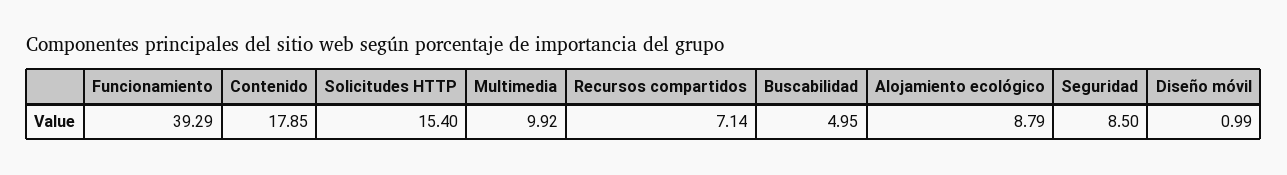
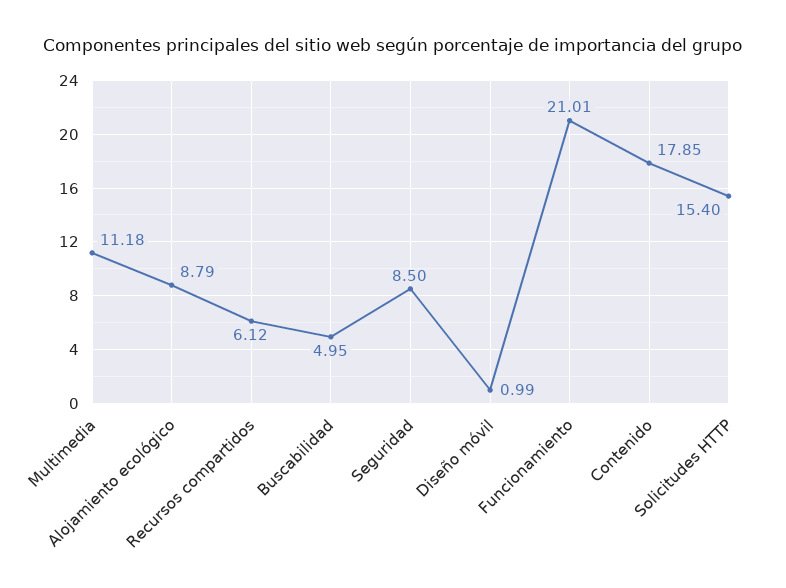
  {
-   "Funcionamiento": 39.29,
+   "Funcionamiento": 21.01,
    "Contenido": 17.85,
    "Solicitudes HTTP": 15.4,
-   "Multimedia": 9.92,
+   "Multimedia": 11.18,
-   "Recursos compartidos": 7.14,
+   "Recursos compartidos": 6.12,
    "Buscabilidad": 4.95,
    "Alojamiento ecológico": 8.79,
    "Seguridad": 8.5,
    "Diseño móvil": 0.99
  }

